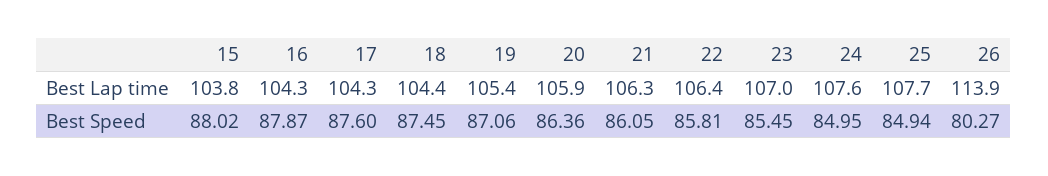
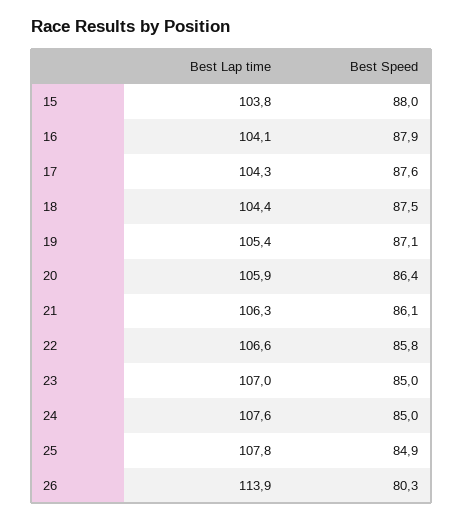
  {
    "15": {
      "Best Lap time": 103.8,
      "Best Speed": 88.02
    },
    "16": {
-     "Best Lap time": 104.3,
+     "Best Lap time": 104.1,
      "Best Speed": 87.87
    },
    "17": {
      "Best Lap time": 104.3,
      "Best Speed": 87.6
    },
    "18": {
      "Best Lap time": 104.4,
      "Best Speed": 87.45
    },
    "19": {
      "Best Lap time": 105.4,
      "Best Speed": 87.06
    },
    "20": {
      "Best Lap time": 105.9,
      "Best Speed": 86.36
    },
    "21": {
      "Best Lap time": 106.3,
      "Best Speed": 86.05
    },
    "22": {
-     "Best Lap time": 106.4,
+     "Best Lap time": 106.6,
      "Best Speed": 85.81
    },
    "23": {
      "Best Lap time": 107,
-     "Best Speed": 85.45
+     "Best Speed": 85
    },
    "24": {
      "Best Lap time": 107.6,
      "Best Speed": 84.95
    },
    "25": {
-     "Best Lap time": 107.7,
+     "Best Lap time": 107.8,
      "Best Speed": 84.94
    },
    "26": {
      "Best Lap time": 113.9,
      "Best Speed": 80.27
    }
  }

